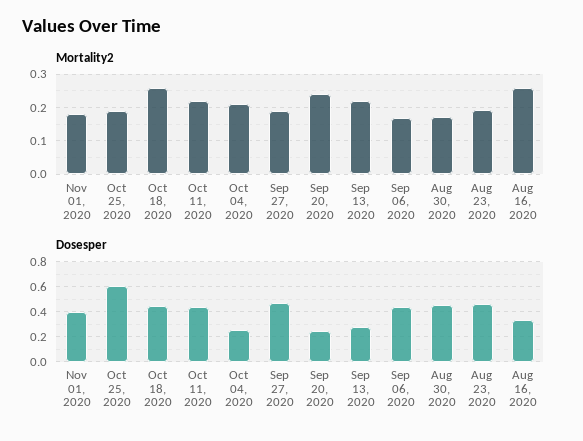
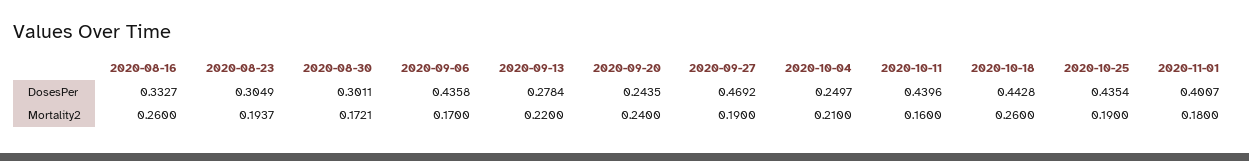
  {
    "Mortality2": {
      "Nov 01, 2020": 0.18,
      "Oct 25, 2020": 0.19,
      "Oct 18, 2020": 0.26,
-     "Oct 11, 2020": 0.22,
+     "Oct 11, 2020": 0.16,
      "Oct 04, 2020": 0.21,
      "Sep 27, 2020": 0.19,
      "Sep 20, 2020": 0.24,
      "Sep 13, 2020": 0.22,
      "Sep 06, 2020": 0.17,
      "Aug 30, 2020": 0.1721,
      "Aug 23, 2020": 0.1937,
      "Aug 16, 2020": 0.26
    },
    "Dosesper": {
      "Nov 01, 2020": 0.4007,
-     "Oct 25, 2020": 0.6,
+     "Oct 25, 2020": 0.4354,
      "Oct 18, 2020": 0.4428,
      "Oct 11, 2020": 0.4396,
      "Oct 04, 2020": 0.2497,
      "Sep 27, 2020": 0.4692,
      "Sep 20, 2020": 0.2435,
      "Sep 13, 2020": 0.2784,
      "Sep 06, 2020": 0.4358,
-     "Aug 30, 2020": 0.45,
+     "Aug 30, 2020": 0.3011,
-     "Aug 23, 2020": 0.45,
+     "Aug 23, 2020": 0.3049,
      "Aug 16, 2020": 0.3327
    }
  }

